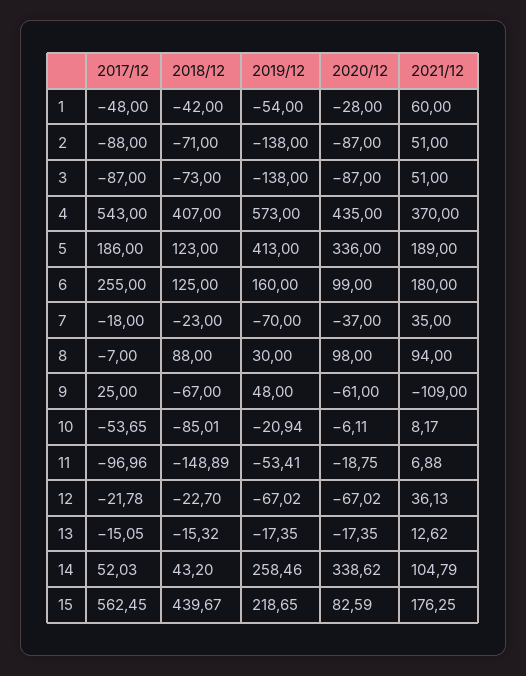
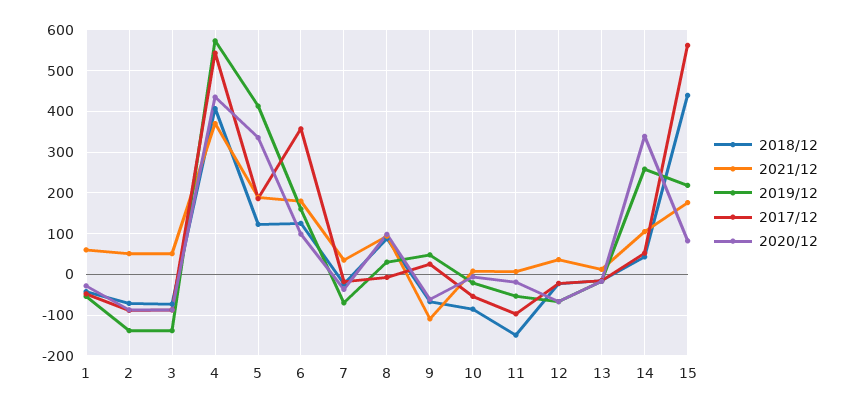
  {
    "2017/12": {
      "1": -48,
      "2": -88,
      "3": -87,
      "4": 543,
      "5": 186,
-     "6": 255,
+     "6": 360,
      "7": -18,
      "8": -7,
      "9": 25,
      "10": -53.65,
      "11": -96.96,
      "12": -21.78,
      "13": -15.05,
      "14": 52.03,
      "15": 562.45
    },
    "2018/12": {
      "1": -42,
      "2": -71,
      "3": -73,
      "4": 407,
      "5": 123,
      "6": 125,
      "7": -23,
      "8": 88,
      "9": -67,
      "10": -85.01,
      "11": -148.89,
      "12": -22.7,
      "13": -15.32,
      "14": 43.2,
      "15": 439.67
    },
    "2019/12": {
      "1": -54,
      "2": -138,
      "3": -138,
      "4": 573,
      "5": 413,
      "6": 160,
      "7": -70,
      "8": 30,
      "9": 48,
      "10": -20.94,
      "11": -53.41,
      "12": -67.02,
      "13": -17.35,
      "14": 258.46,
      "15": 218.65
    },
    "2020/12": {
      "1": -28,
      "2": -87,
      "3": -87,
      "4": 435,
      "5": 336,
      "6": 99,
      "7": -37,
      "8": 98,
      "9": -61,
      "10": -6.11,
      "11": -18.75,
      "12": -67.02,
      "13": -17.35,
      "14": 338.62,
      "15": 82.59
    },
    "2021/12": {
      "1": 60,
      "2": 51,
      "3": 51,
      "4": 370,
      "5": 189,
      "6": 180,
      "7": 35,
      "8": 94,
      "9": -109,
      "10": 8.17,
      "11": 6.88,
      "12": 36.13,
      "13": 12.62,
      "14": 104.79,
      "15": 176.25
    }
  }

